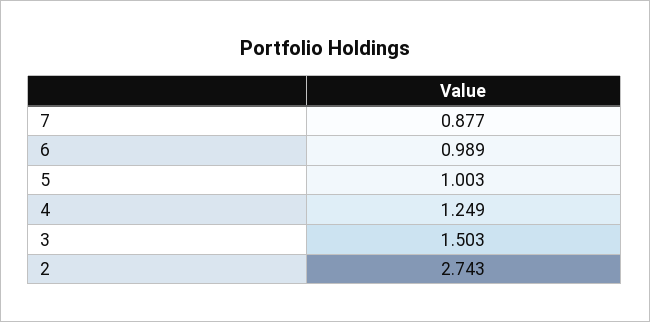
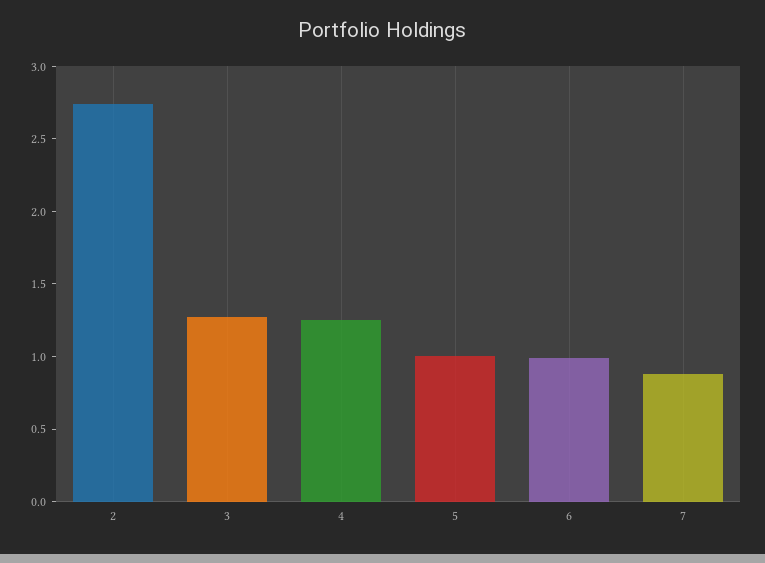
  {
    "7": 0.877,
    "6": 0.989,
    "5": 1.003,
    "4": 1.249,
-   "3": 1.503,
+   "3": 1.3,
    "2": 2.743
  }

